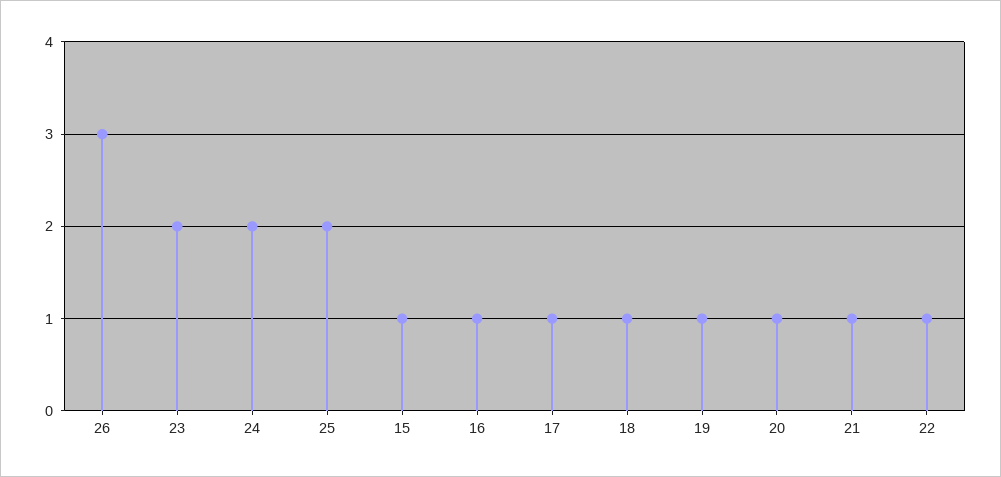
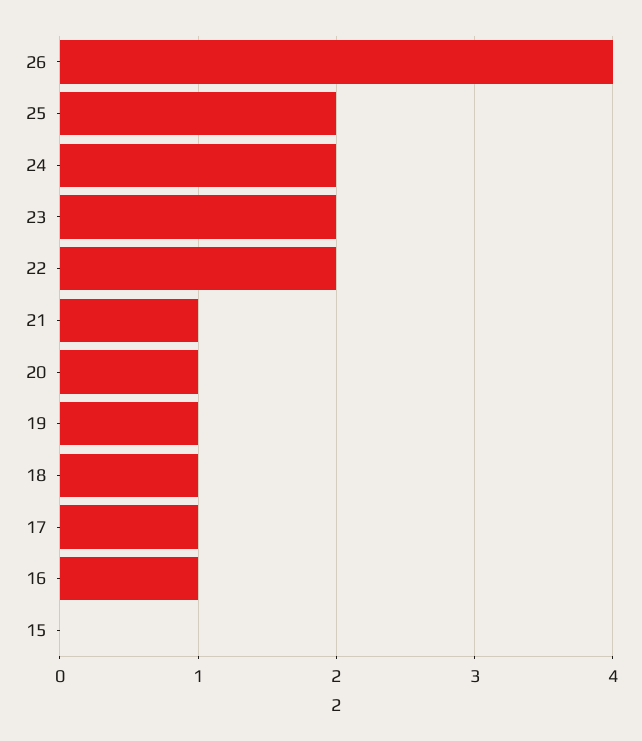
  {
-   "26": 3,
+   "26": 4,
    "23": 2,
    "24": 2,
    "25": 2,
-   "15": 1,
+   "15": 0,
    "16": 1,
    "17": 1,
    "18": 1,
    "19": 1,
    "20": 1,
    "21": 1,
-   "22": 1
+   "22": 2
  }

